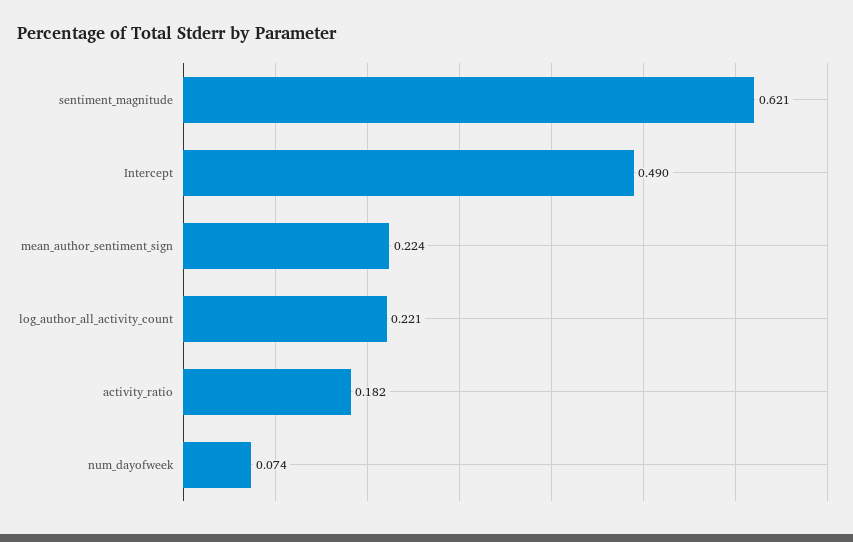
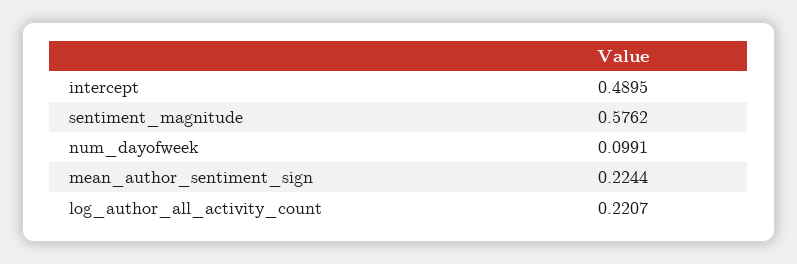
  {
-   "sentiment_magnitude": 0.621,
+   "sentiment_magnitude": 0.5762,
    "Intercept": 0.4895,
    "mean_author_sentiment_sign": 0.2244,
    "log_author_all_activity_count": 0.2207,
-   "activity_ratio": 0.182,
-   "num_dayofweek": 0.074
+   "num_dayofweek": 0.0991
  }

